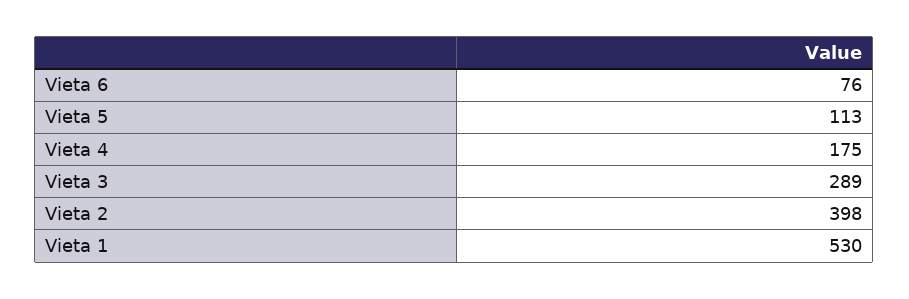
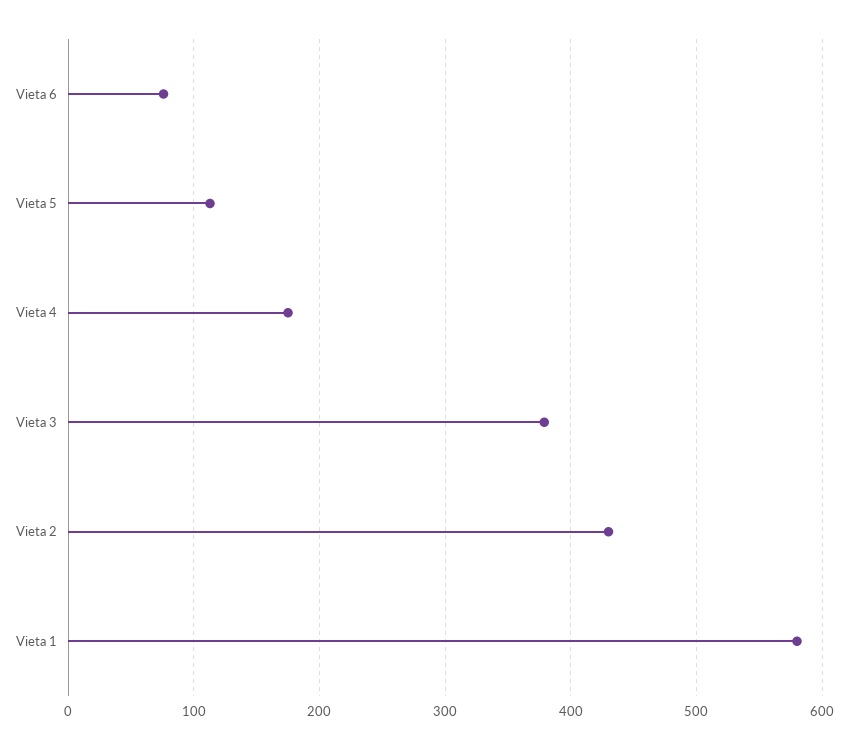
  {
    "Vieta 6": 76,
    "Vieta 5": 113,
    "Vieta 4": 175,
-   "Vieta 3": 289,
+   "Vieta 3": 380,
-   "Vieta 2": 398,
+   "Vieta 2": 430,
-   "Vieta 1": 530
+   "Vieta 1": 580
  }

